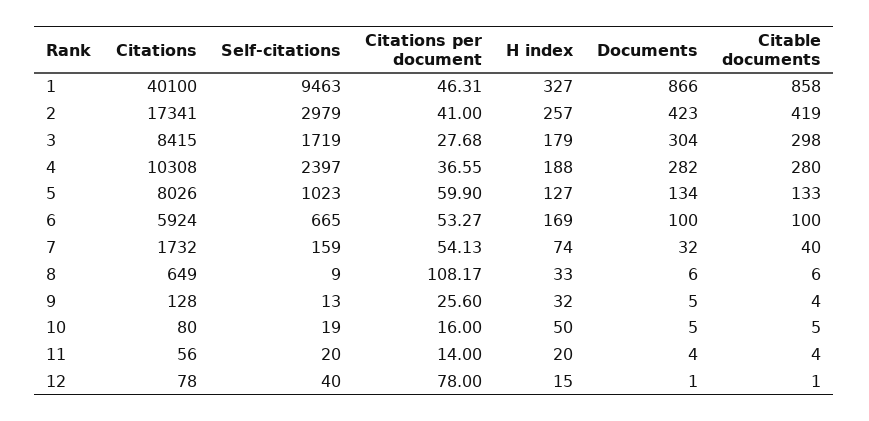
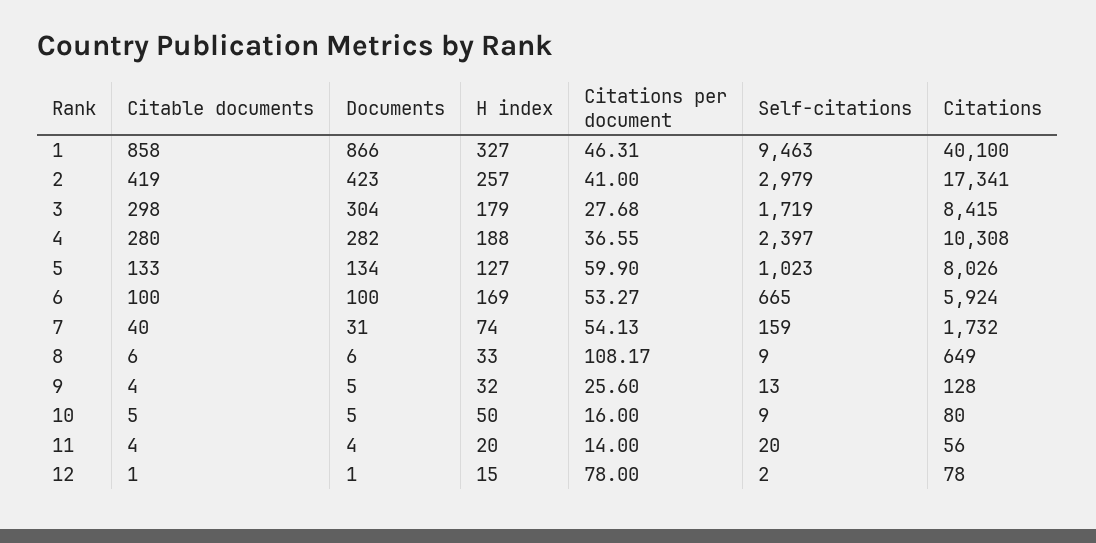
  {
    "Citations": {
      "1": 40100,
      "2": 17341,
      "3": 8415,
      "4": 10308,
      "5": 8026,
      "6": 5924,
      "7": 1732,
      "8": 649,
      "9": 128,
      "10": 80,
      "11": 56,
      "12": 78
    },
    "Self-citations": {
      "1": 9463,
      "2": 2979,
      "3": 1719,
      "4": 2397,
      "5": 1023,
      "6": 665,
      "7": 159,
      "8": 9,
      "9": 13,
-     "10": 19,
+     "10": 9,
      "11": 20,
-     "12": 40
+     "12": 2
    },
    "Citations per document": {
      "1": 46.31,
      "2": 41,
      "3": 27.68,
      "4": 36.55,
      "5": 59.9,
      "6": 53.27,
      "7": 54.13,
      "8": 108.17,
      "9": 25.6,
      "10": 16,
      "11": 14,
      "12": 78
    },
    "H index": {
      "1": 327,
      "2": 257,
      "3": 179,
      "4": 188,
      "5": 127,
      "6": 169,
      "7": 74,
      "8": 33,
      "9": 32,
      "10": 50,
      "11": 20,
      "12": 15
    },
    "Documents": {
      "1": 866,
      "2": 423,
      "3": 304,
      "4": 282,
      "5": 134,
      "6": 100,
-     "7": 32,
+     "7": 31,
      "8": 6,
      "9": 5,
      "10": 5,
      "11": 4,
      "12": 1
    },
    "Citable documents": {
      "1": 858,
      "2": 419,
      "3": 298,
      "4": 280,
      "5": 133,
      "6": 100,
      "7": 40,
      "8": 6,
      "9": 4,
      "10": 5,
      "11": 4,
      "12": 1
    }
  }

